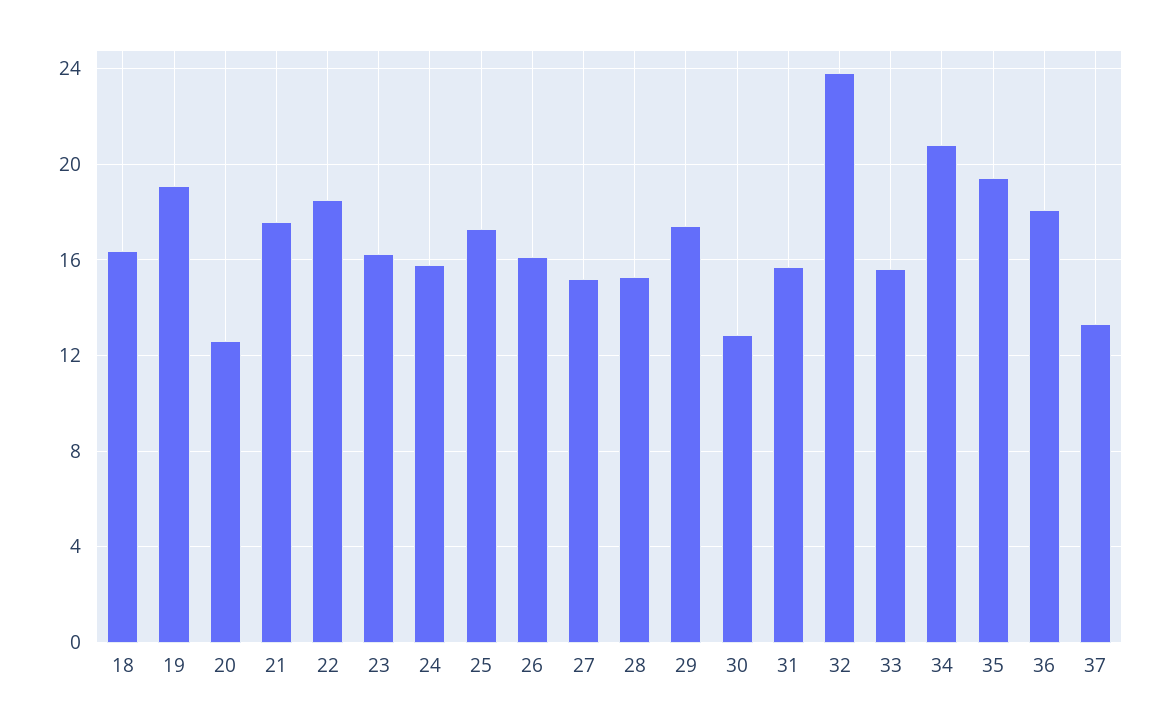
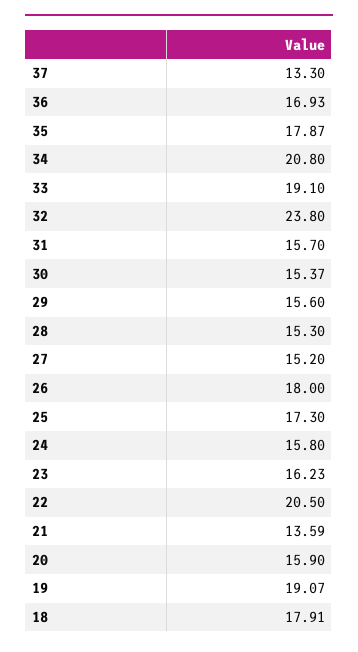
  {
-   "18": 16.5,
+   "18": 17.91,
    "19": 19.07,
-   "20": 12.5,
+   "20": 15.9,
-   "21": 17.5,
+   "21": 13.59,
-   "22": 18.5,
+   "22": 20.5,
    "23": 16.23,
    "24": 15.8,
    "25": 17.3,
-   "26": 16,
+   "26": 18,
    "27": 15.2,
    "28": 15.3,
-   "29": 17.5,
+   "29": 15.6,
-   "30": 13,
+   "30": 15.37,
    "31": 15.7,
    "32": 23.8,
-   "33": 15.5,
+   "33": 19.1,
    "34": 20.8,
-   "35": 19.5,
+   "35": 17.87,
-   "36": 18,
+   "36": 16.93,
    "37": 13.3
  }

